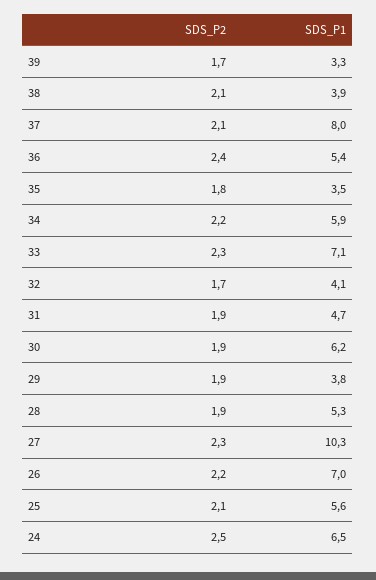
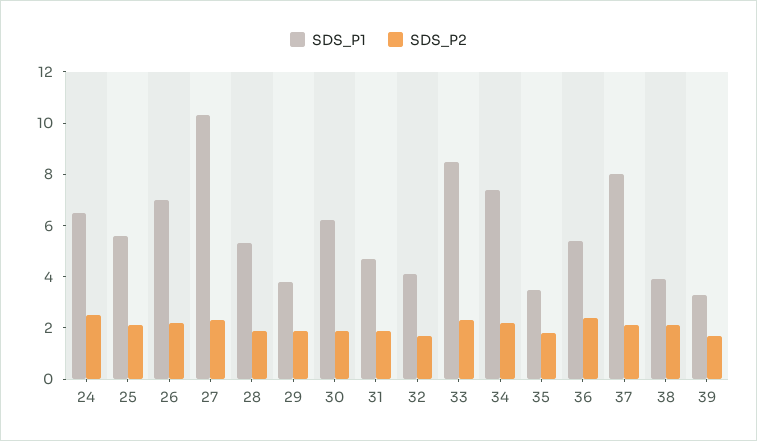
  {
    "SDS_P2": {
      "39": 1.7,
      "38": 2.1,
      "37": 2.1,
      "36": 2.4,
      "35": 1.8,
      "34": 2.2,
      "33": 2.3,
      "32": 1.7,
      "31": 1.9,
      "30": 1.9,
      "29": 1.9,
      "28": 1.9,
      "27": 2.3,
      "26": 2.2,
      "25": 2.1,
      "24": 2.5
    },
    "SDS_P1": {
      "39": 3.3,
      "38": 3.9,
      "37": 8,
      "36": 5.4,
      "35": 3.5,
-     "34": 5.9,
+     "34": 7.5,
-     "33": 7.1,
+     "33": 8.5,
      "32": 4.1,
      "31": 4.7,
      "30": 6.2,
      "29": 3.8,
      "28": 5.3,
      "27": 10.3,
      "26": 7,
      "25": 5.6,
      "24": 6.5
    }
  }

